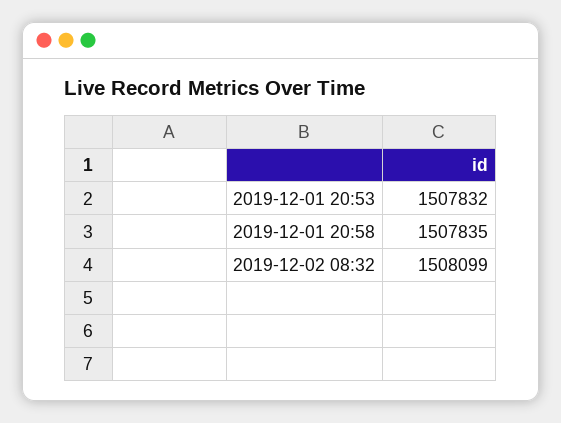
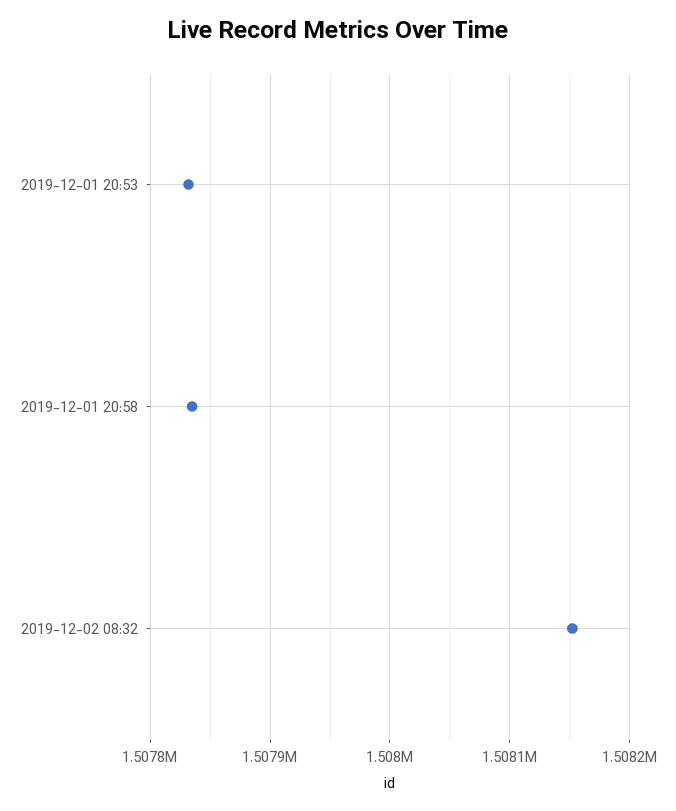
  {
    "2019-12-01 20:53": 1507832,
    "2019-12-01 20:58": 1507835,
-   "2019-12-02 08:32": 1508099
+   "2019-12-02 08:32": 1508150
  }

